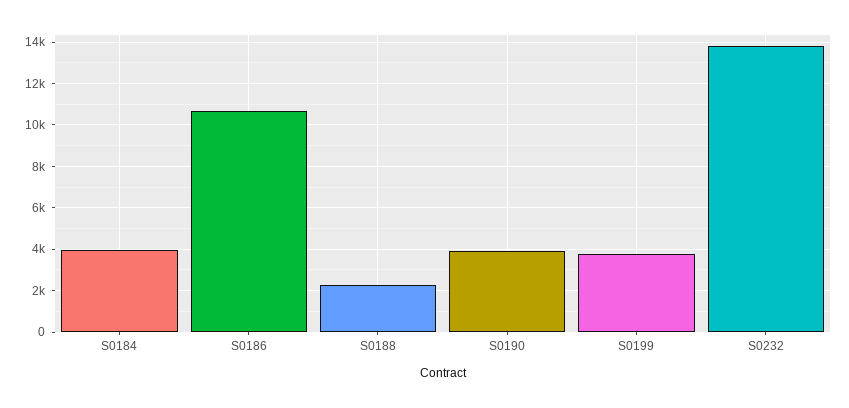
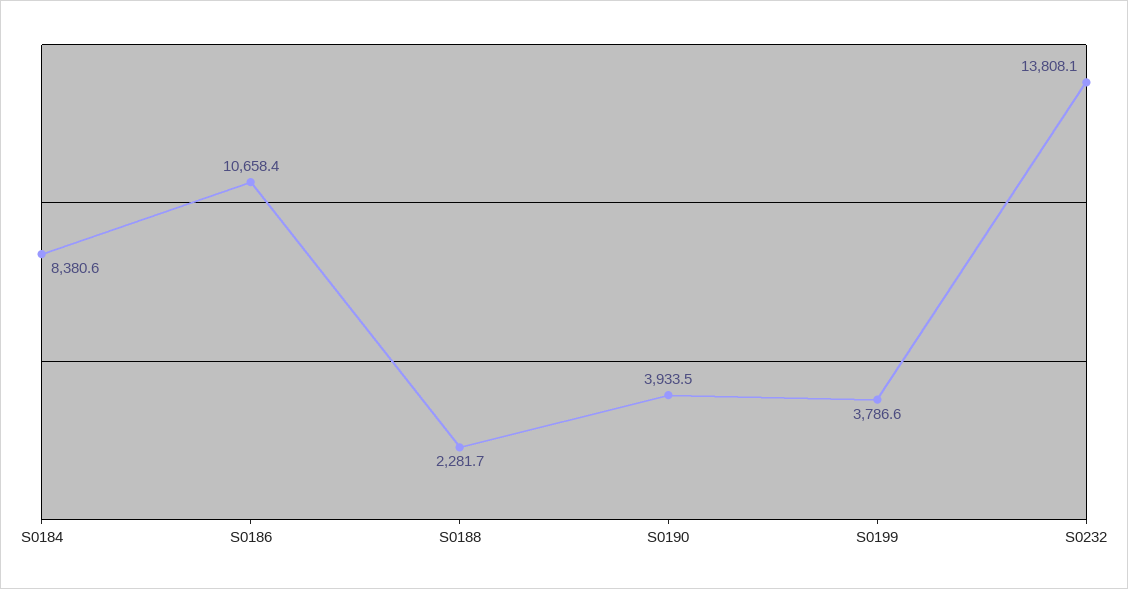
  {
-   "S0184": 4000,
+   "S0184": 8380.6,
    "S0186": 10658.4,
    "S0188": 2281.7,
    "S0190": 3933.5,
    "S0199": 3786.6,
    "S0232": 13808.1
  }

